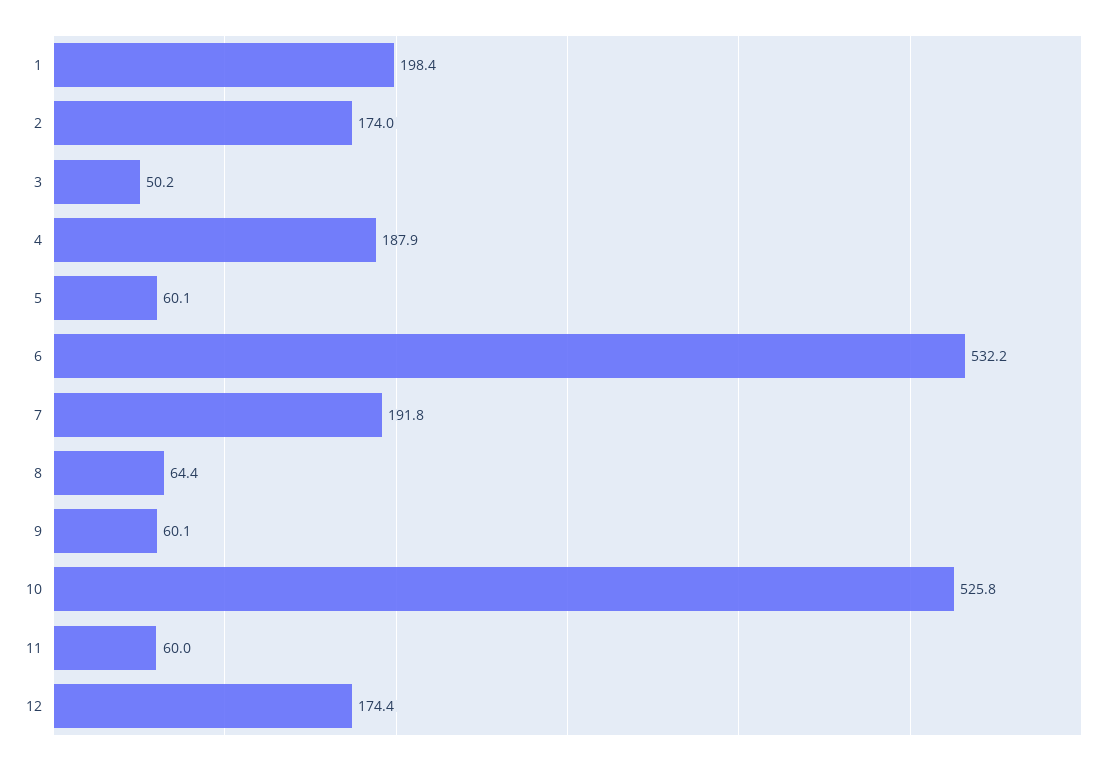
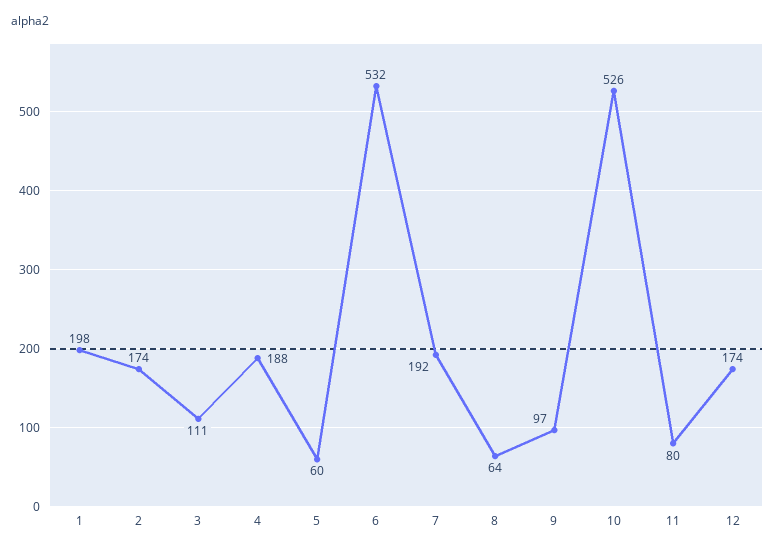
  {
    "1": 198.4,
    "2": 174,
-   "3": 50.2,
+   "3": 111,
    "4": 187.9,
    "5": 60.1,
    "6": 532.2,
    "7": 191.8,
    "8": 64.4,
-   "9": 60.1,
+   "9": 97,
    "10": 525.8,
-   "11": 60,
+   "11": 80,
    "12": 174.4
  }

